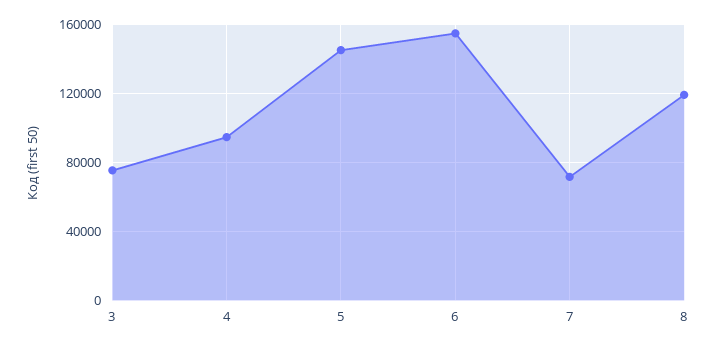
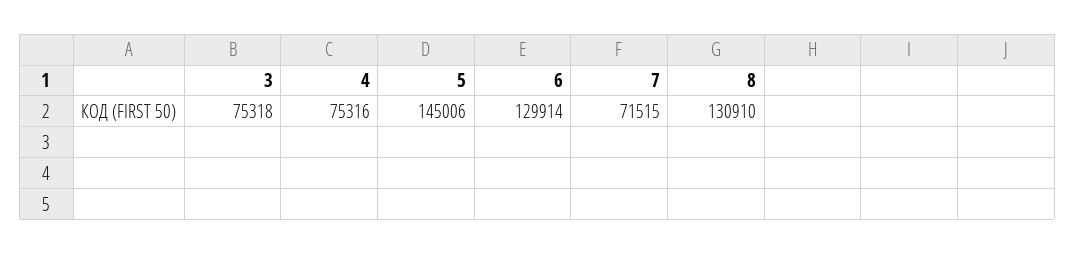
  {
    "3": 75318,
-   "4": 95000,
+   "4": 75316,
    "5": 145006,
-   "6": 155000,
+   "6": 129914,
    "7": 71515,
-   "8": 120000
+   "8": 130910
  }

